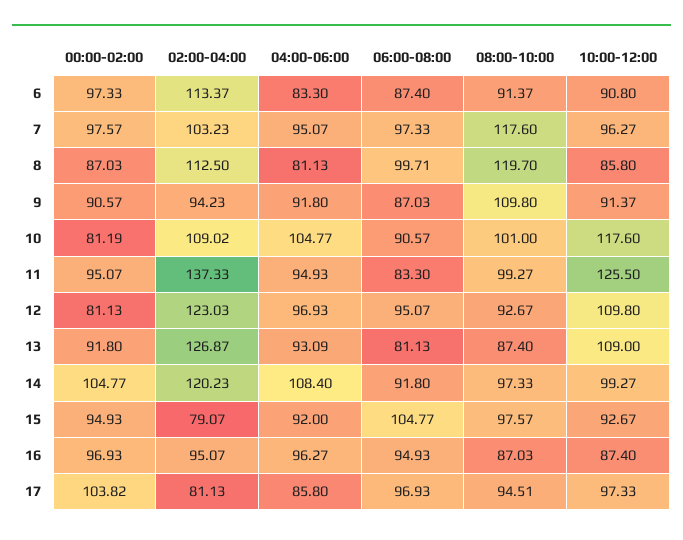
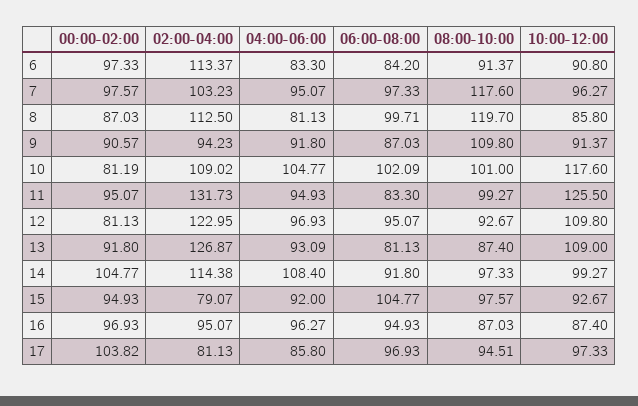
  {
    "00:00-02:00": {
      "6": 97.33,
      "7": 97.57,
      "8": 87.03,
      "9": 90.57,
      "10": 81.19,
      "11": 95.07,
      "12": 81.13,
      "13": 91.8,
      "14": 104.77,
      "15": 94.93,
      "16": 96.93,
      "17": 103.82
    },
    "02:00-04:00": {
      "6": 113.37,
      "7": 103.23,
      "8": 112.5,
      "9": 94.23,
      "10": 109.02,
-     "11": 137.33,
+     "11": 131.73,
-     "12": 123.03,
+     "12": 122.95,
      "13": 126.87,
-     "14": 120.23,
+     "14": 114.38,
      "15": 79.07,
      "16": 95.07,
      "17": 81.13
    },
    "04:00-06:00": {
      "6": 83.3,
      "7": 95.07,
      "8": 81.13,
      "9": 91.8,
      "10": 104.77,
      "11": 94.93,
      "12": 96.93,
      "13": 93.09,
      "14": 108.4,
      "15": 92,
      "16": 96.27,
      "17": 85.8
    },
    "06:00-08:00": {
-     "6": 87.4,
+     "6": 84.2,
      "7": 97.33,
      "8": 99.71,
      "9": 87.03,
-     "10": 90.57,
+     "10": 102.09,
      "11": 83.3,
      "12": 95.07,
      "13": 81.13,
      "14": 91.8,
      "15": 104.77,
      "16": 94.93,
      "17": 96.93
    },
    "08:00-10:00": {
      "6": 91.37,
      "7": 117.6,
      "8": 119.7,
      "9": 109.8,
      "10": 101,
      "11": 99.27,
      "12": 92.67,
      "13": 87.4,
      "14": 97.33,
      "15": 97.57,
      "16": 87.03,
      "17": 94.51
    },
    "10:00-12:00": {
      "6": 90.8,
      "7": 96.27,
      "8": 85.8,
      "9": 91.37,
      "10": 117.6,
      "11": 125.5,
      "12": 109.8,
      "13": 109,
      "14": 99.27,
      "15": 92.67,
      "16": 87.4,
      "17": 97.33
    }
  }

